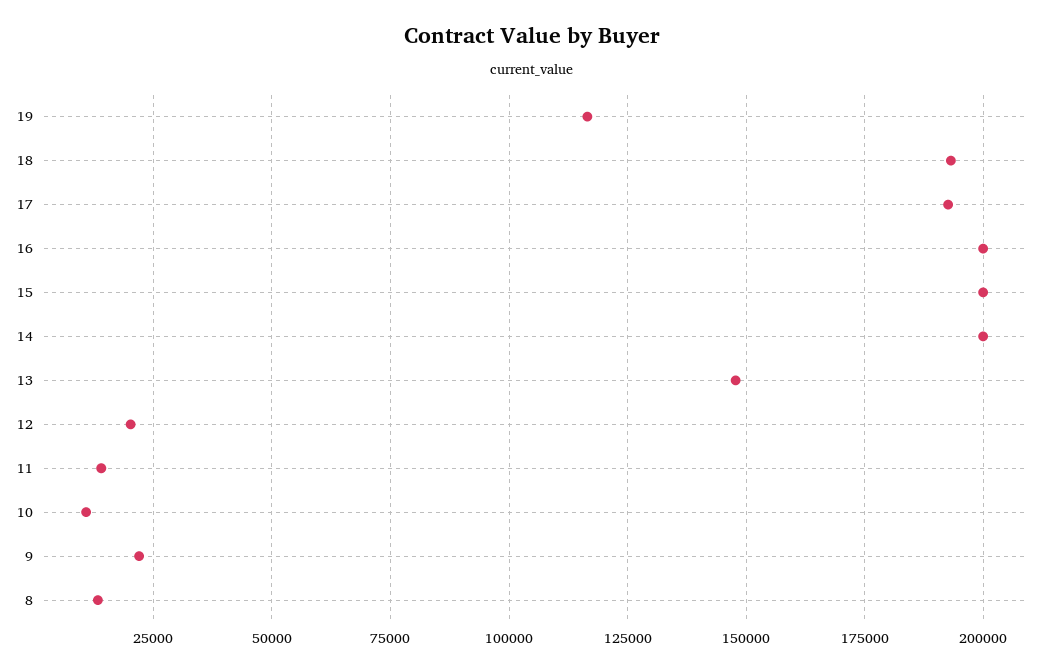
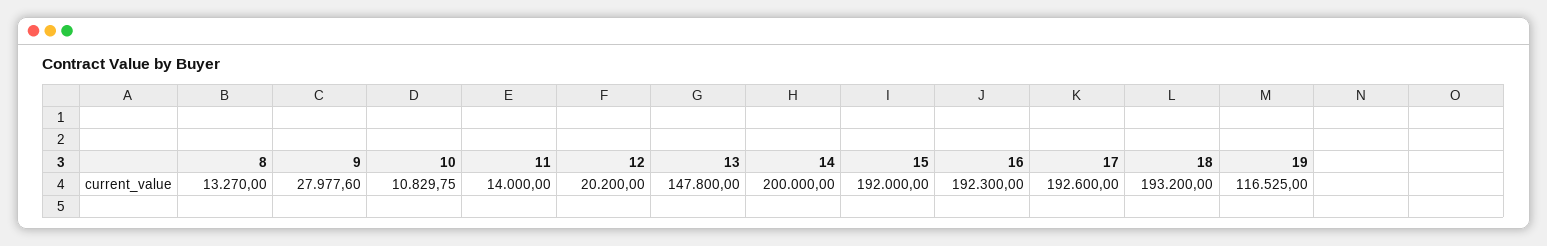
  {
    "19": 116525,
    "18": 193200,
    "17": 192600,
-   "16": 200000,
+   "16": 192300,
-   "15": 200000,
+   "15": 192000,
    "14": 200000,
    "13": 147800,
    "12": 20200,
    "11": 14000,
    "10": 10829.75,
-   "9": 22500,
+   "9": 27977.6,
    "8": 13270
  }

